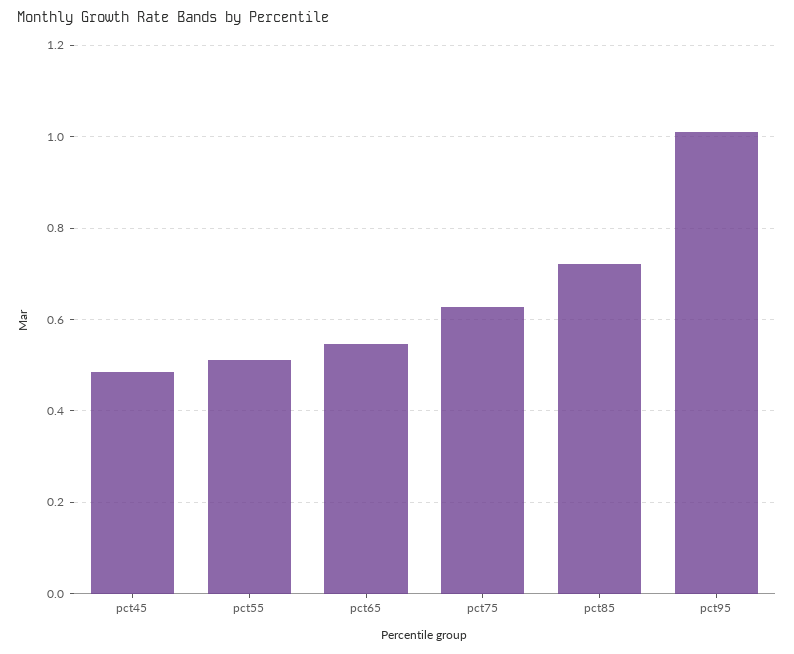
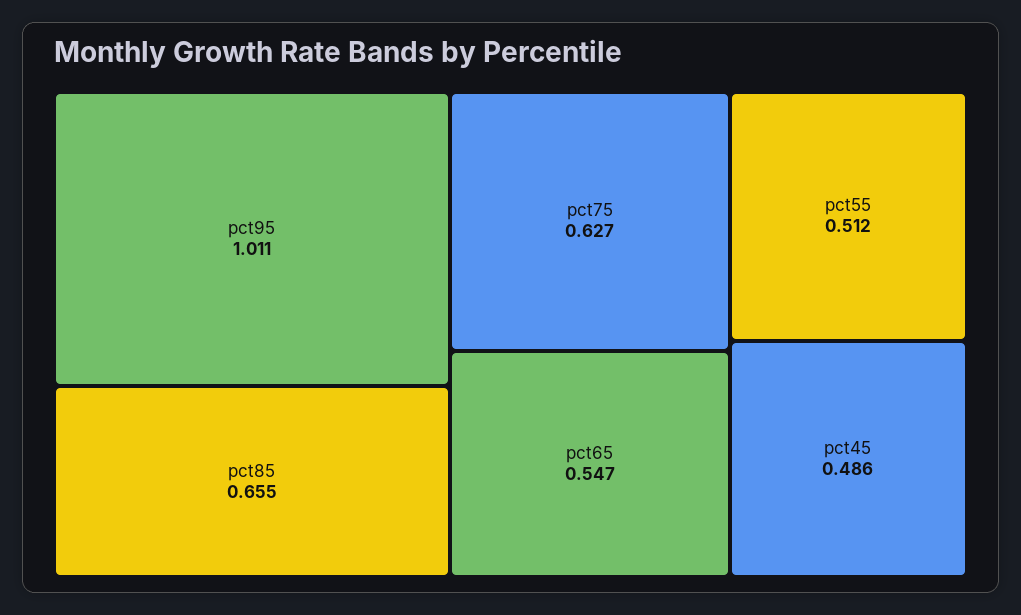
  {
    "pct45": 0.486,
    "pct55": 0.512,
    "pct65": 0.547,
    "pct75": 0.627,
-   "pct85": 0.72,
+   "pct85": 0.655,
    "pct95": 1.011
  }

